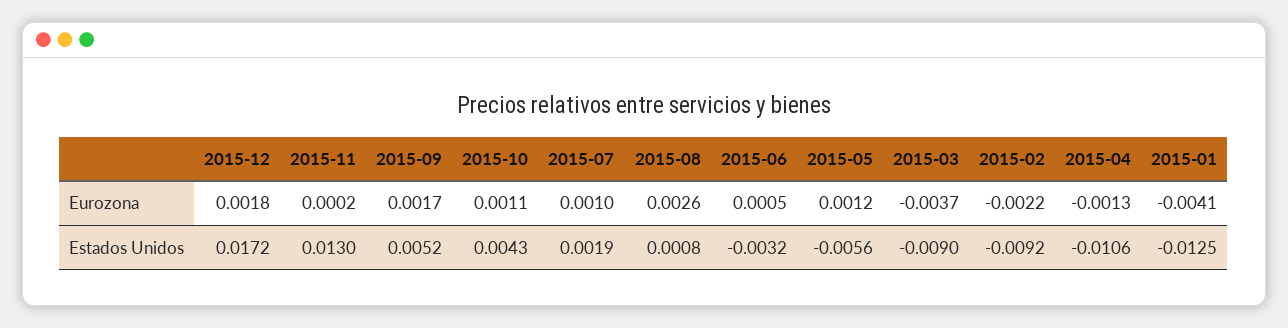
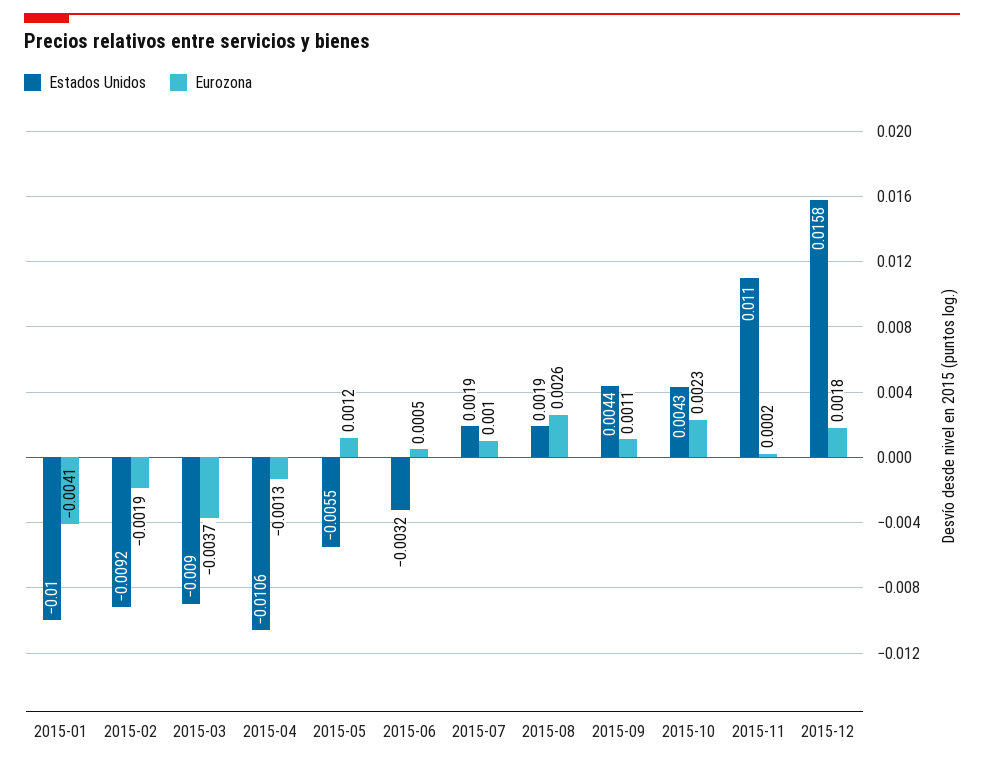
  {
    "Eurozona": {
      "2015-12": 0.0018,
      "2015-11": 0.0002,
-     "2015-09": 0.0017,
+     "2015-09": 0.0011,
-     "2015-10": 0.0011,
+     "2015-10": 0.0023,
      "2015-07": 0.001,
      "2015-08": 0.0026,
      "2015-06": 0.0005,
      "2015-05": 0.0012,
      "2015-03": -0.0037,
-     "2015-02": -0.0022,
+     "2015-02": -0.0019,
      "2015-04": -0.0013,
      "2015-01": -0.0041
    },
    "Estados Unidos": {
-     "2015-12": 0.0172,
+     "2015-12": 0.0158,
-     "2015-11": 0.013,
+     "2015-11": 0.011,
-     "2015-09": 0.0052,
+     "2015-09": 0.0044,
      "2015-10": 0.0043,
      "2015-07": 0.0019,
-     "2015-08": 0.0008,
+     "2015-08": 0.0019,
      "2015-06": -0.0032,
-     "2015-05": -0.0056,
+     "2015-05": -0.0055,
      "2015-03": -0.009,
      "2015-02": -0.0092,
      "2015-04": -0.0106,
-     "2015-01": -0.0125
+     "2015-01": -0.01
    }
  }

